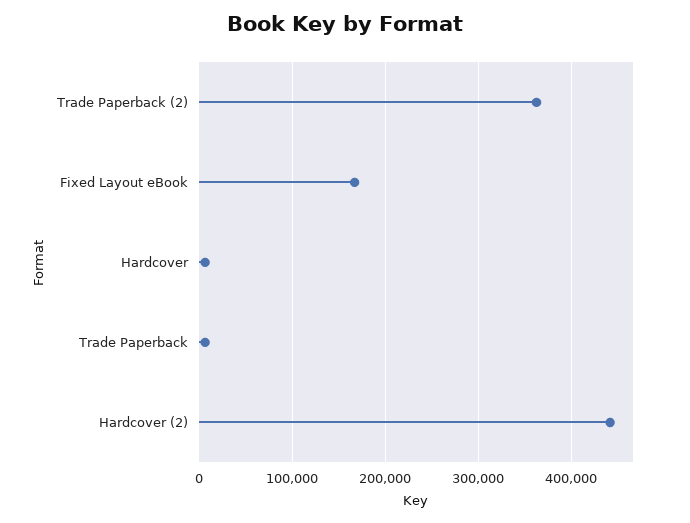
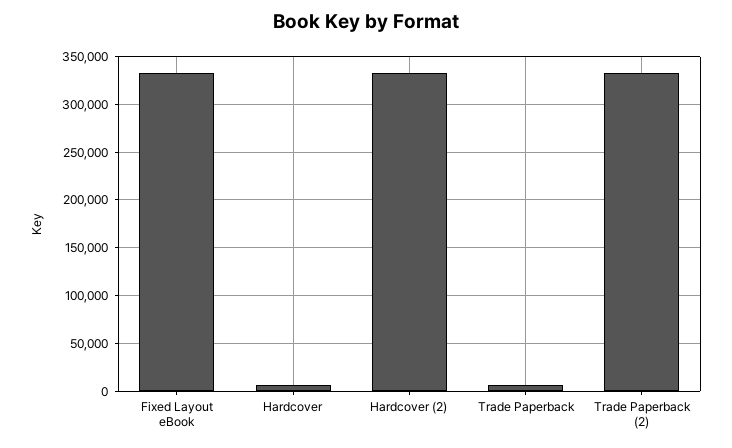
  {
-   "Trade Paperback (2)": 360000,
+   "Trade Paperback (2)": 330000,
-   "Fixed Layout eBook": 170000,
+   "Fixed Layout eBook": 330000,
    "Hardcover": 10000,
    "Trade Paperback": 10000,
-   "Hardcover (2)": 440000
+   "Hardcover (2)": 330000
  }

